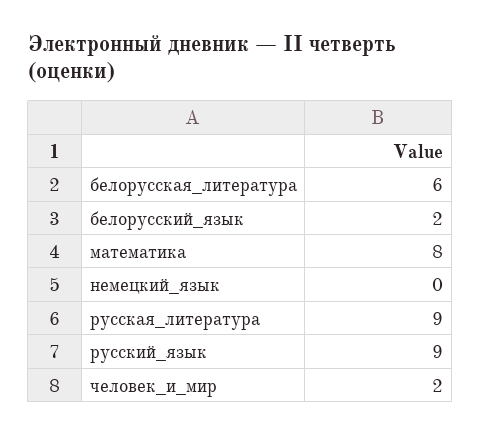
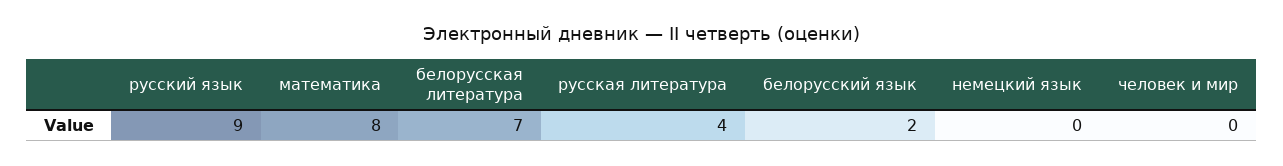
  {
-   "белорусская_литература": 6,
+   "белорусская_литература": 7,
    "белорусский_язык": 2,
    "математика": 8,
    "немецкий_язык": 0,
-   "русская_литература": 9,
+   "русская_литература": 4,
    "русский_язык": 9,
-   "человек_и_мир": 2
+   "человек_и_мир": 0
  }

